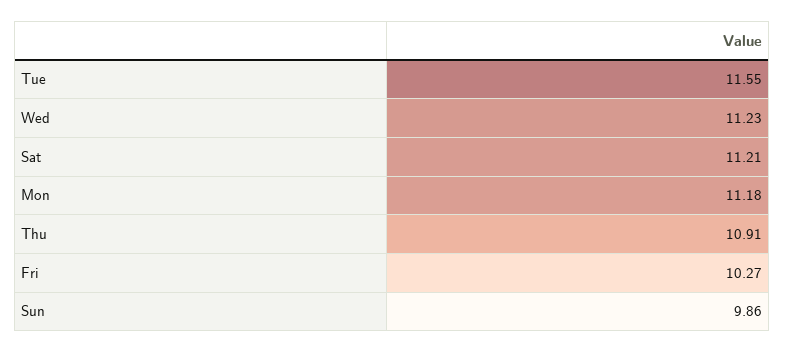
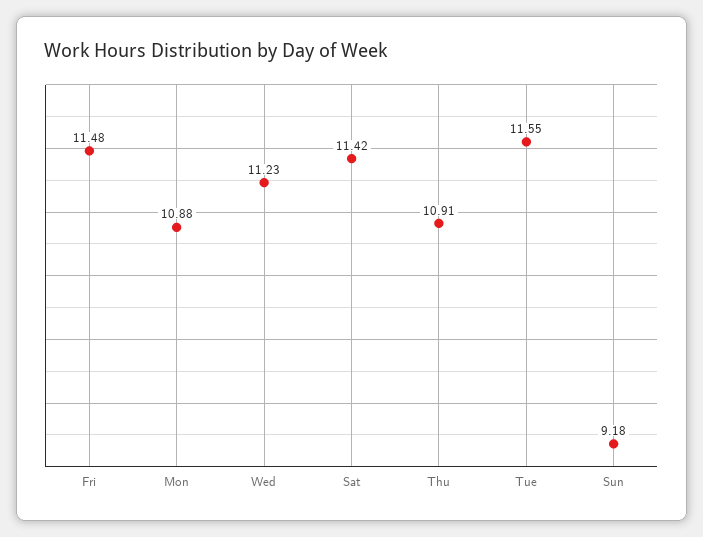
  {
    "Tue": 11.55,
    "Wed": 11.23,
-   "Sat": 11.21,
+   "Sat": 11.42,
-   "Mon": 11.18,
+   "Mon": 10.88,
    "Thu": 10.91,
-   "Fri": 10.27,
+   "Fri": 11.48,
-   "Sun": 9.86
+   "Sun": 9.18
  }

